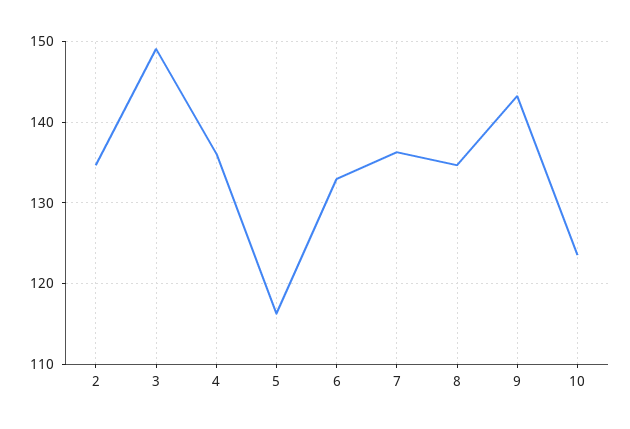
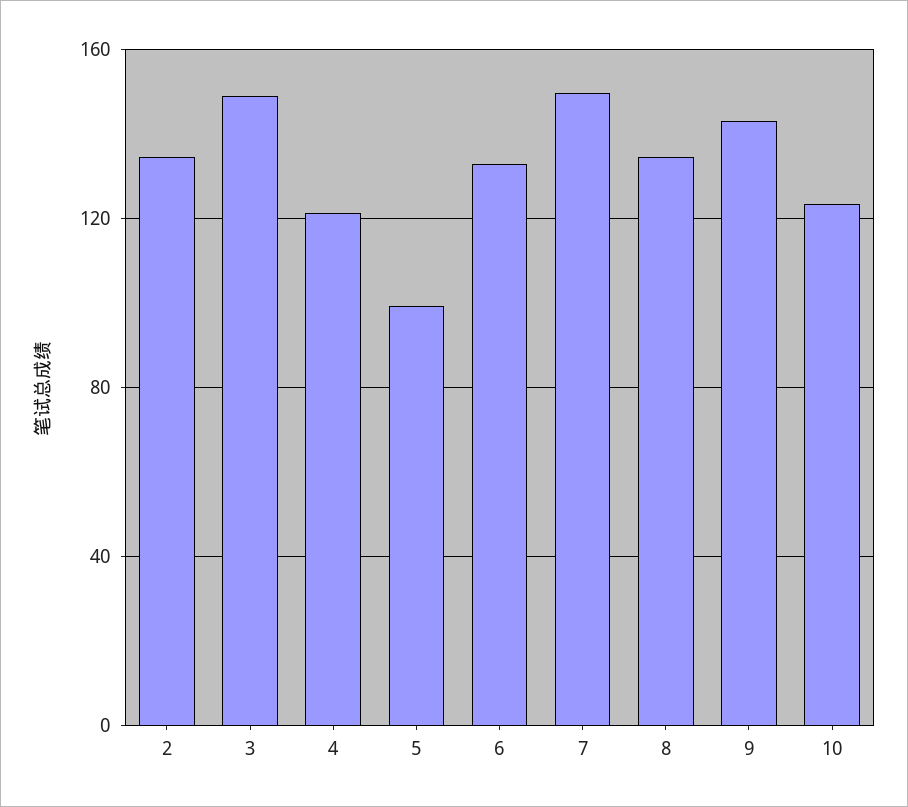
  {
    "2": 135,
    "3": 149,
-   "4": 136,
+   "4": 120,
-   "5": 116,
+   "5": 100,
    "6": 133,
-   "7": 136,
+   "7": 150,
    "8": 135,
    "9": 143,
    "10": 124
  }

